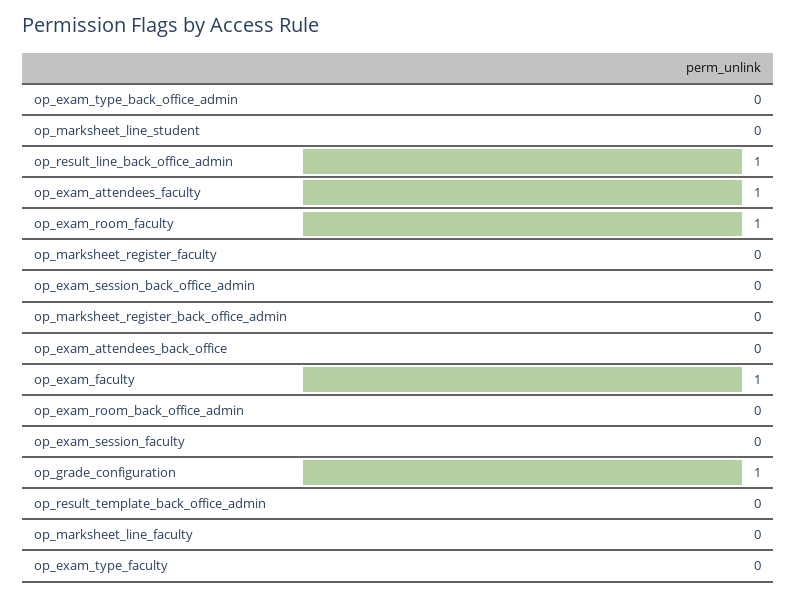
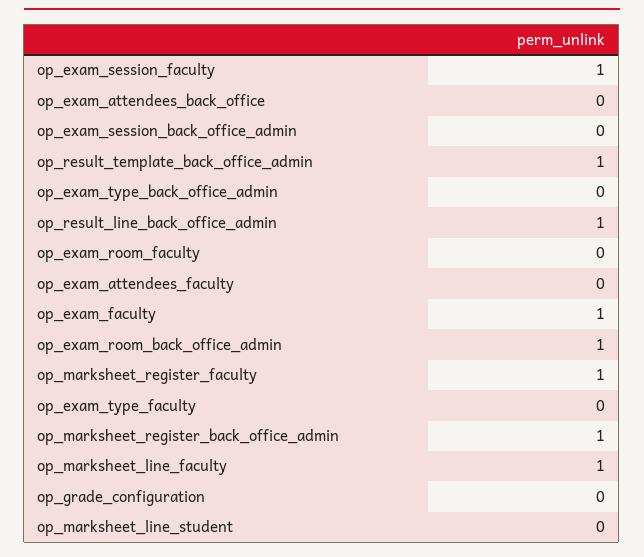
  {
    "op_exam_type_back_office_admin": 0,
    "op_marksheet_line_student": 0,
    "op_result_line_back_office_admin": 1,
-   "op_exam_attendees_faculty": 1,
+   "op_exam_attendees_faculty": 0,
-   "op_exam_room_faculty": 1,
+   "op_exam_room_faculty": 0,
-   "op_marksheet_register_faculty": 0,
+   "op_marksheet_register_faculty": 1,
    "op_exam_session_back_office_admin": 0,
-   "op_marksheet_register_back_office_admin": 0,
+   "op_marksheet_register_back_office_admin": 1,
    "op_exam_attendees_back_office": 0,
    "op_exam_faculty": 1,
-   "op_exam_room_back_office_admin": 0,
+   "op_exam_room_back_office_admin": 1,
-   "op_exam_session_faculty": 0,
+   "op_exam_session_faculty": 1,
-   "op_grade_configuration": 1,
+   "op_grade_configuration": 0,
-   "op_result_template_back_office_admin": 0,
+   "op_result_template_back_office_admin": 1,
-   "op_marksheet_line_faculty": 0,
+   "op_marksheet_line_faculty": 1,
    "op_exam_type_faculty": 0
  }

